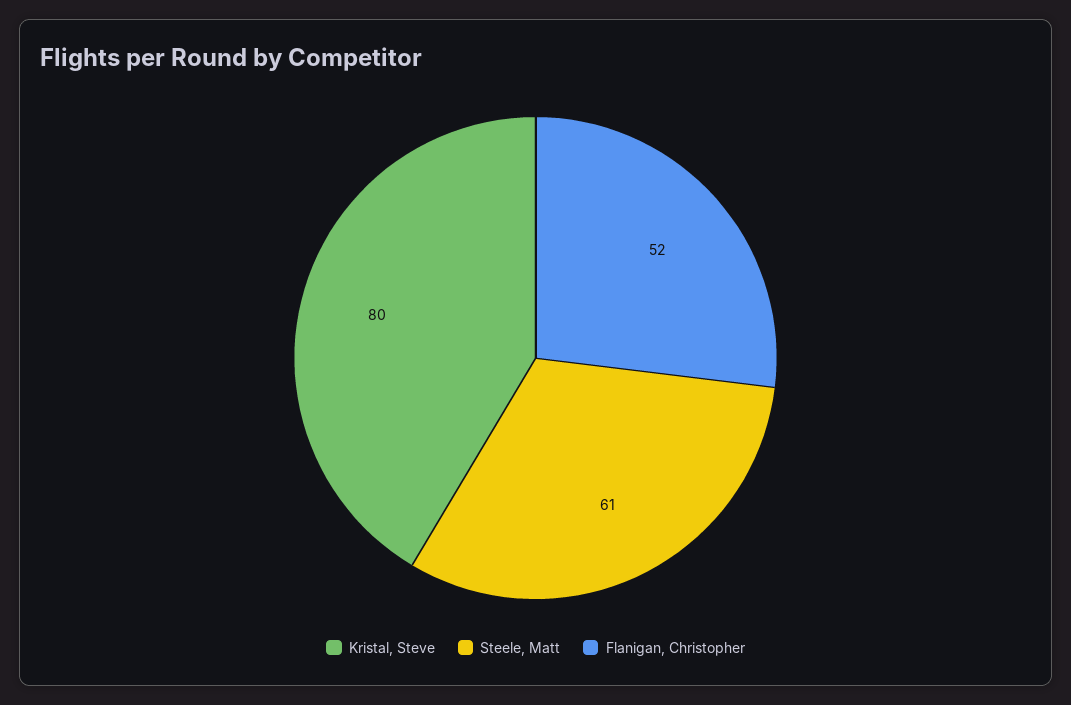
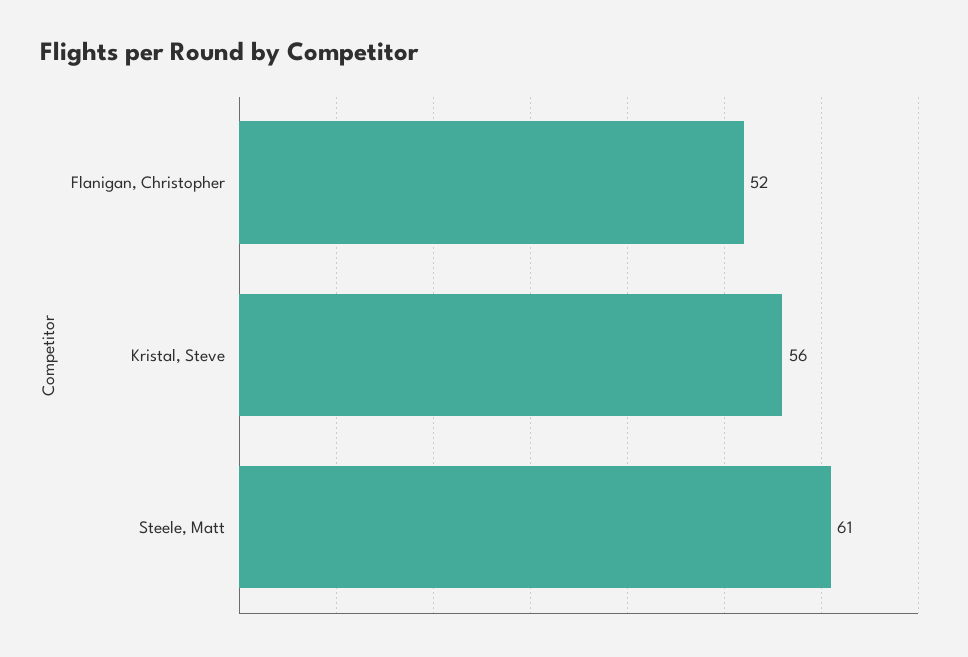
  {
-   "Kristal, Steve": 80,
+   "Kristal, Steve": 56,
    "Steele, Matt": 61,
    "Flanigan, Christopher": 52
  }

